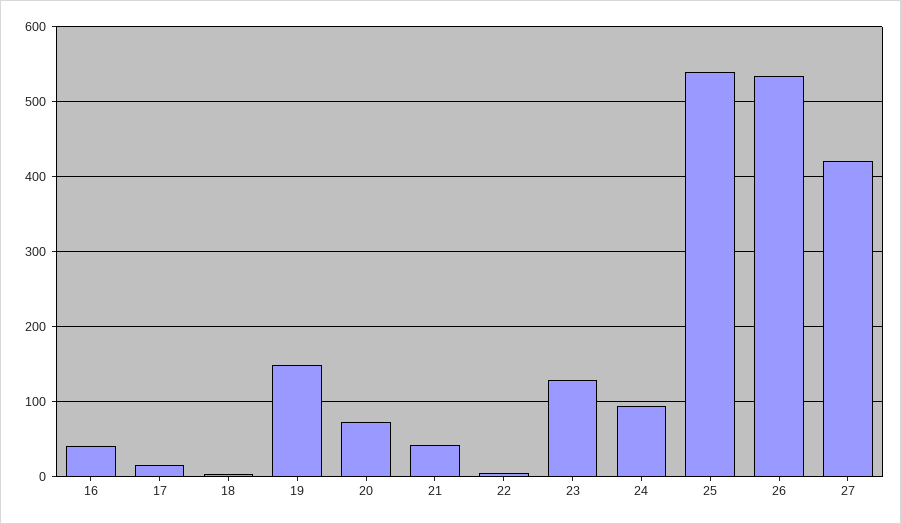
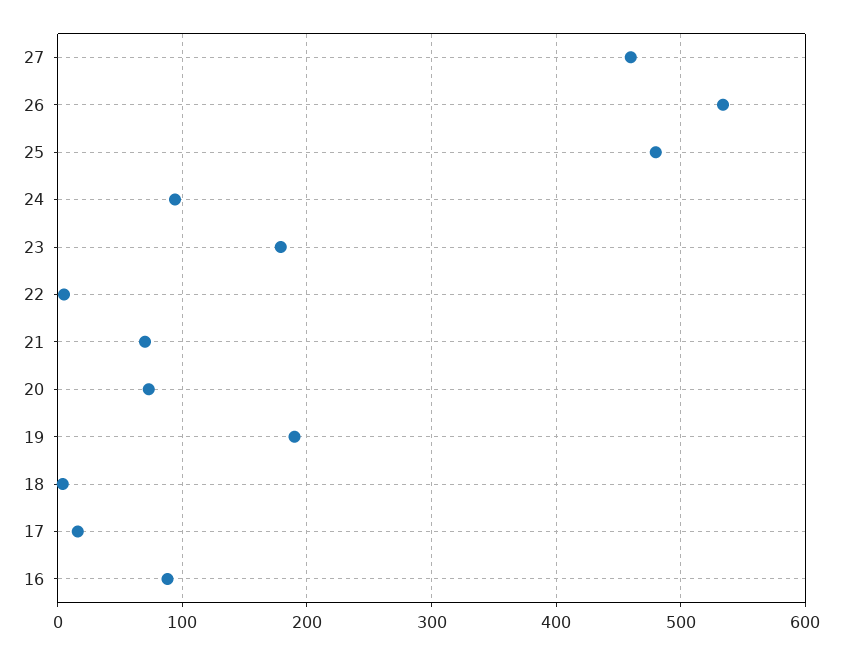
  {
-   "16": 40,
+   "16": 90,
    "17": 20,
    "18": 0,
-   "19": 150,
+   "19": 190,
    "20": 70,
-   "21": 40,
+   "21": 70,
    "22": 10,
-   "23": 130,
+   "23": 180,
    "24": 90,
-   "25": 540,
+   "25": 480,
    "26": 530,
-   "27": 420
+   "27": 460
  }

